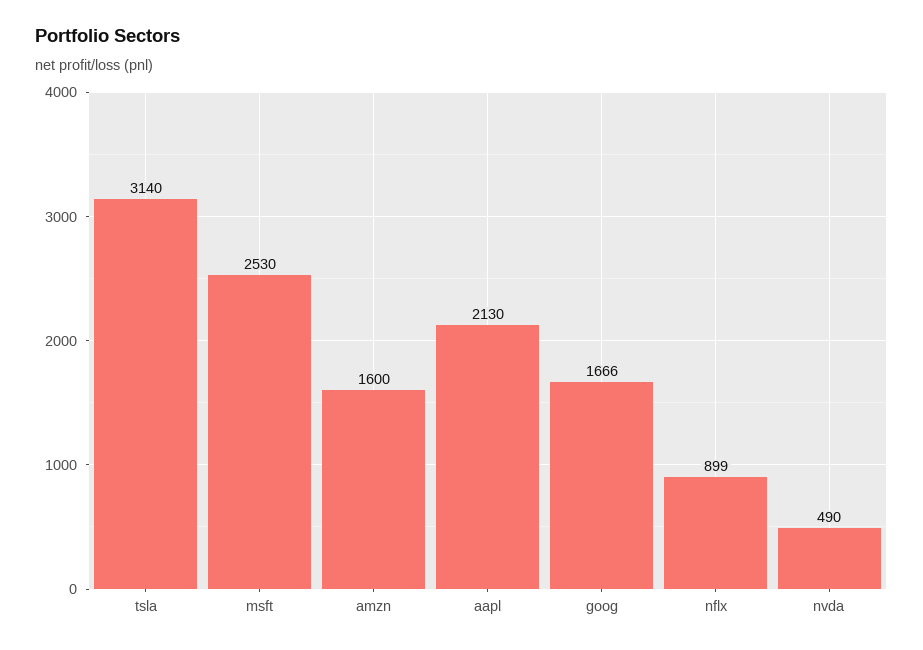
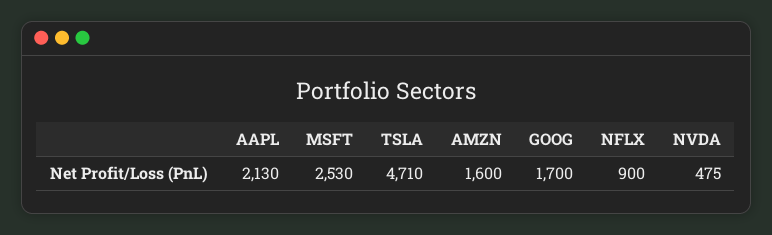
  {
-   "tsla": 3140,
+   "tsla": 4710,
    "msft": 2530,
    "amzn": 1600,
    "aapl": 2130,
-   "goog": 1666,
+   "goog": 1700,
-   "nflx": 899,
+   "nflx": 900,
-   "nvda": 490
+   "nvda": 475
  }

